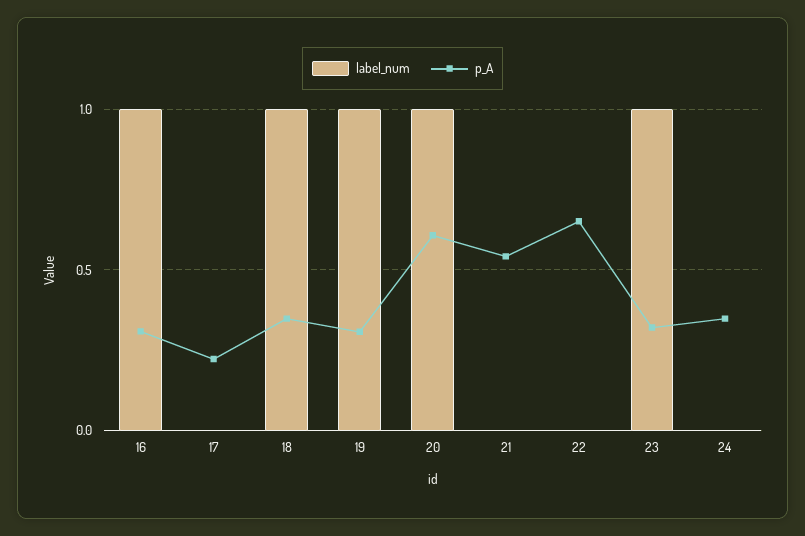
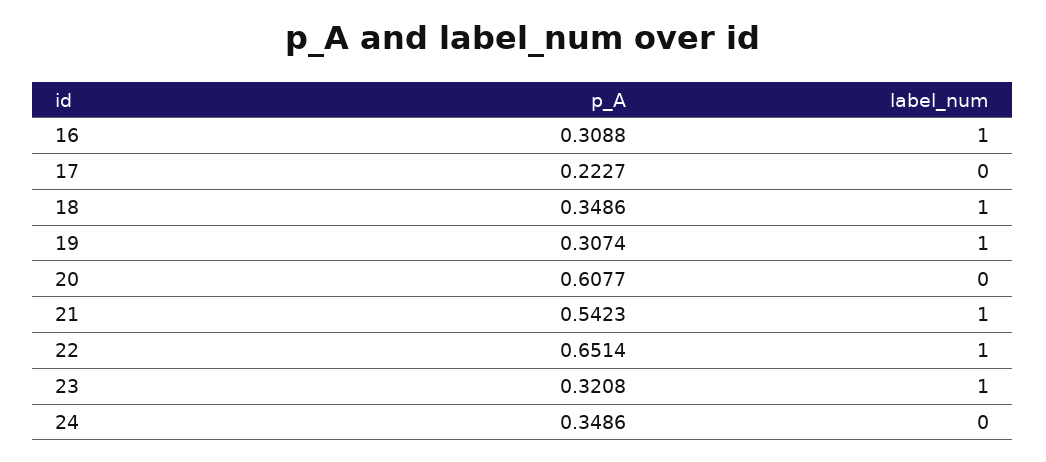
  {
    "label_num": {
      "16": 1,
      "17": 0,
      "18": 1,
      "19": 1,
-     "20": 1,
+     "20": 0,
-     "21": 0,
+     "21": 1,
-     "22": 0,
+     "22": 1,
      "23": 1,
      "24": 0
    },
    "p_A": {
      "16": 0.3088,
      "17": 0.2227,
      "18": 0.3486,
      "19": 0.3074,
      "20": 0.6077,
      "21": 0.5423,
      "22": 0.6514,
      "23": 0.3208,
      "24": 0.3486
    }
  }

